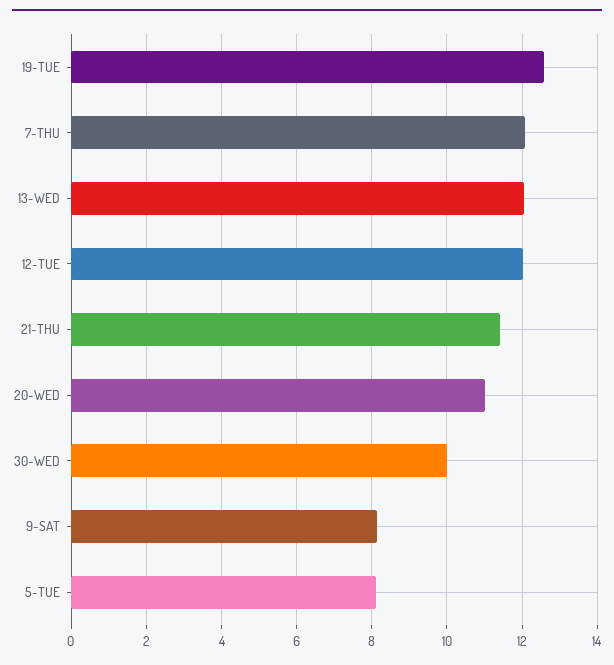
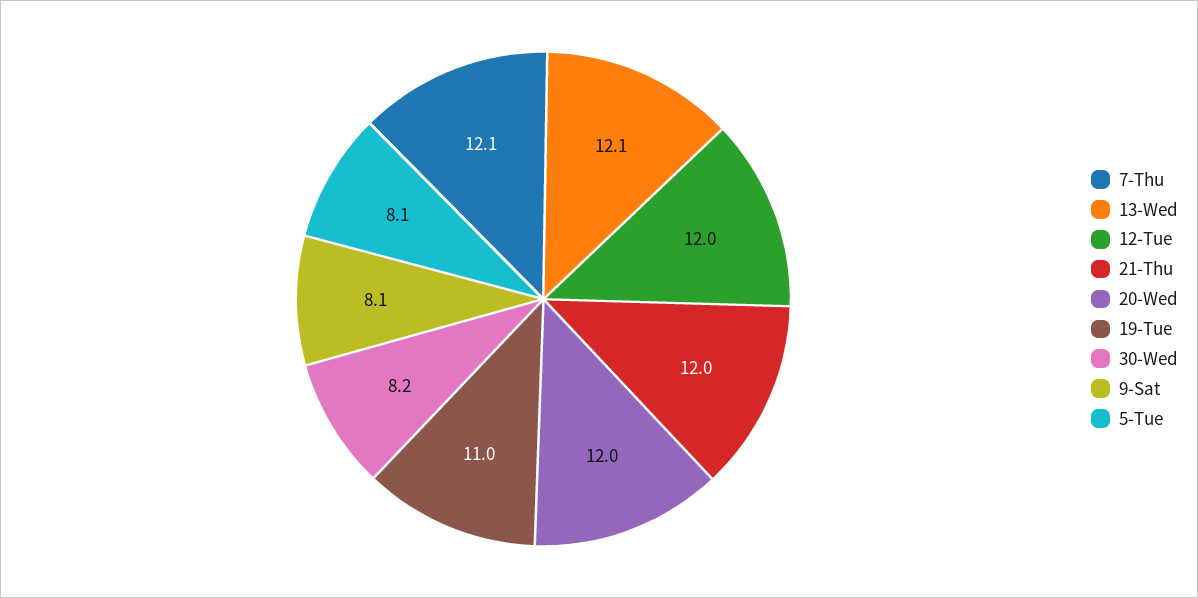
  {
-   "19-TUE": 12.6,
+   "19-TUE": 11,
    "7-THU": 12.1,
    "13-WED": 12.1,
    "12-TUE": 12,
-   "21-THU": 11.4,
+   "21-THU": 12,
-   "20-WED": 11,
+   "20-WED": 12,
-   "30-WED": 10,
+   "30-WED": 8.2,
    "9-SAT": 8.1,
    "5-TUE": 8.1
  }

